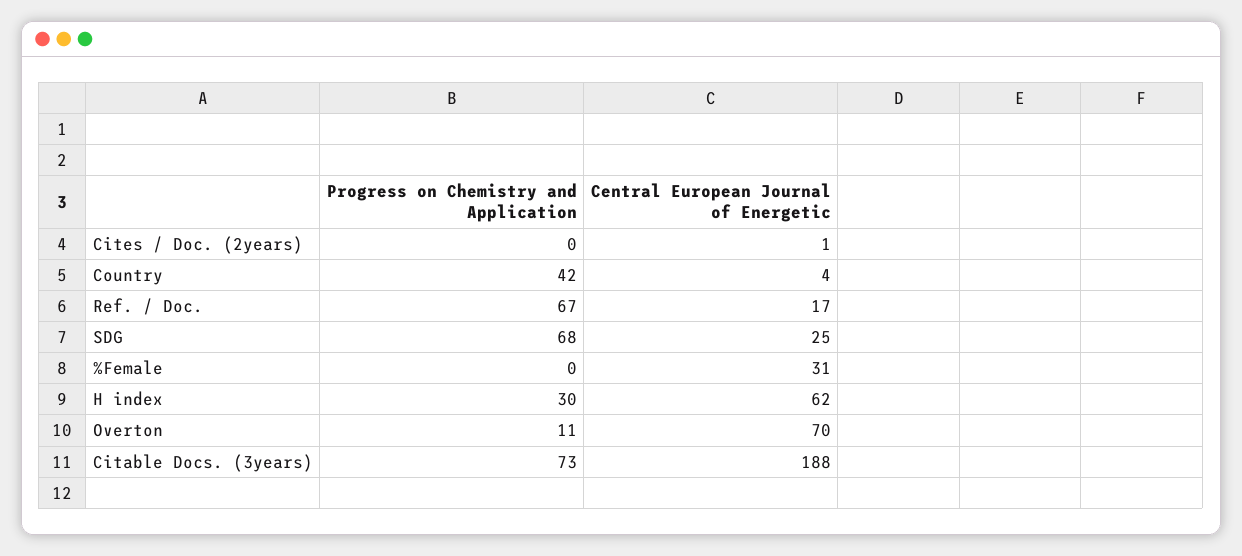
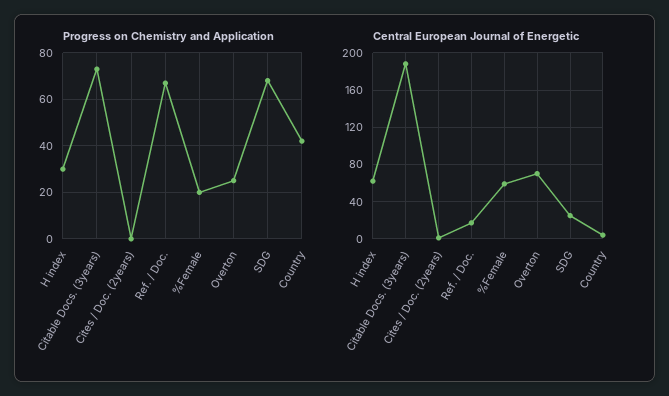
  {
    "Progress on Chemistry and Application": {
      "Cites / Doc. (2years)": 0,
      "Country": 42,
      "Ref. / Doc.": 67,
      "SDG": 68,
-     "%Female": 0,
+     "%Female": 20,
      "H index": 30,
-     "Overton": 11,
+     "Overton": 25,
      "Citable Docs. (3years)": 73
    },
    "Central European Journal of Energetic": {
      "Cites / Doc. (2years)": 1,
      "Country": 4,
      "Ref. / Doc.": 17,
      "SDG": 25,
-     "%Female": 31,
+     "%Female": 60,
      "H index": 62,
      "Overton": 70,
      "Citable Docs. (3years)": 188
    }
  }

